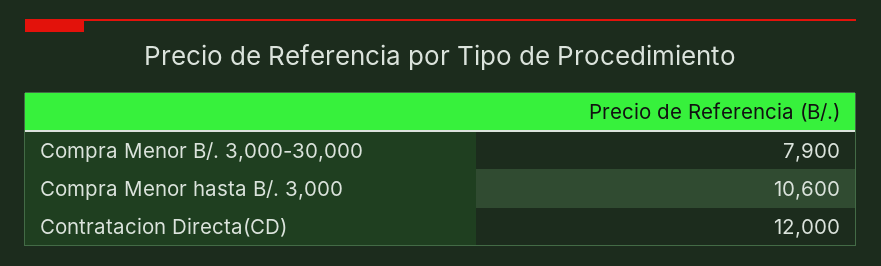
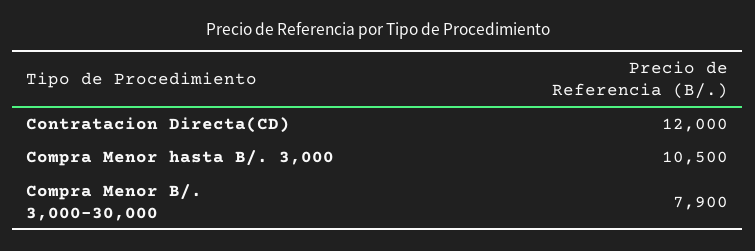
  {
    "Compra Menor B/. 3,000-30,000": 7900,
-   "Compra Menor hasta B/. 3,000": 10600,
+   "Compra Menor hasta B/. 3,000": 10500,
    "Contratacion Directa(CD)": 12000
  }

